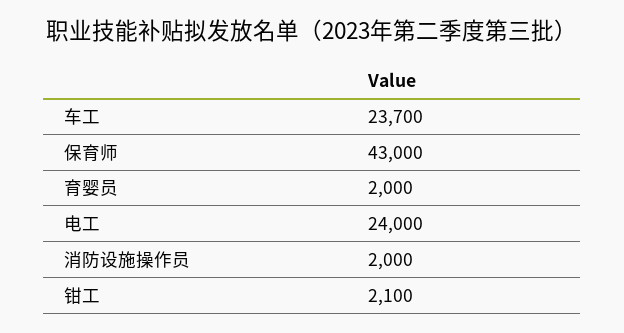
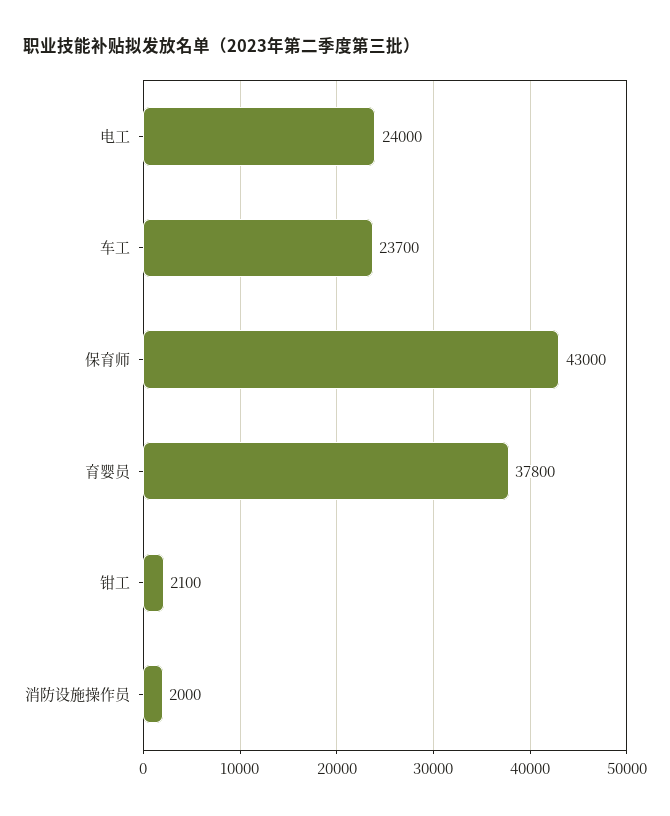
  {
    "车工": 23700,
    "保育师": 43000,
-   "育婴员": 2000,
+   "育婴员": 37800,
    "电工": 24000,
    "消防设施操作员": 2000,
    "钳工": 2100
  }

